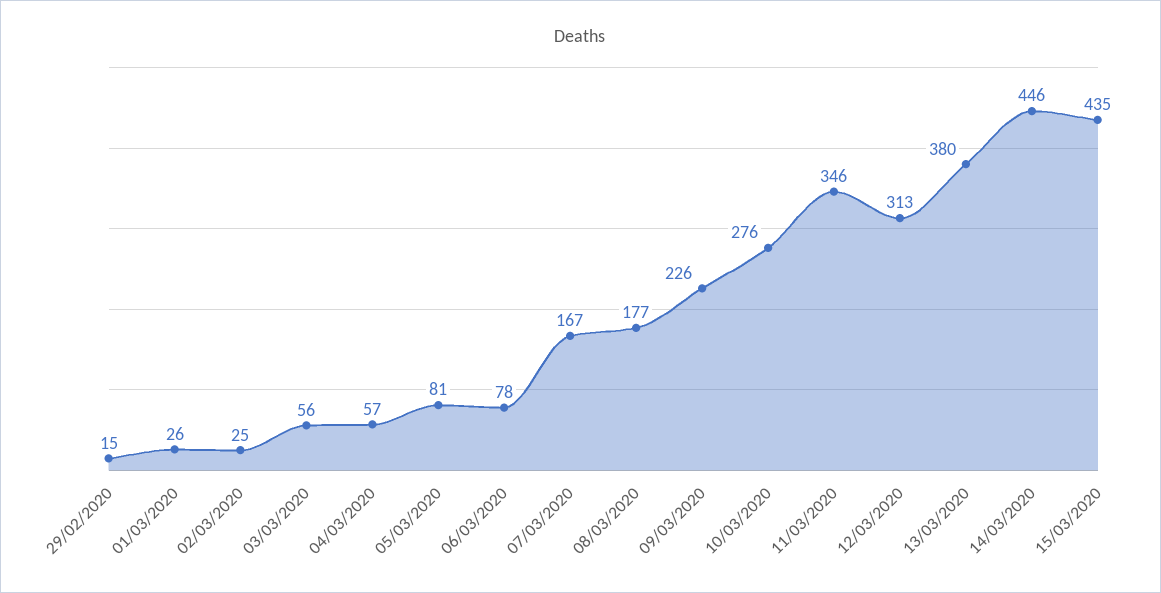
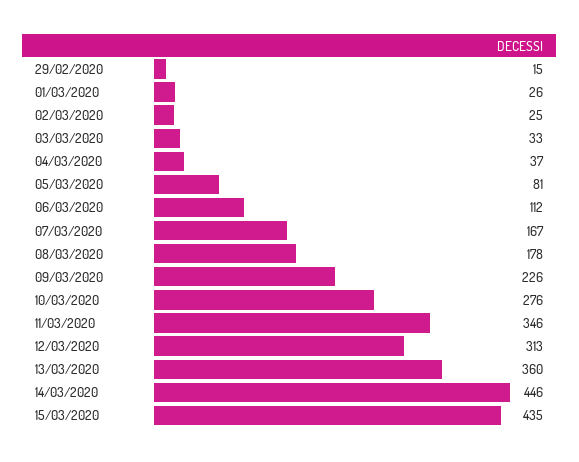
  {
    "29/02/2020": 15,
    "01/03/2020": 26,
    "02/03/2020": 25,
-   "03/03/2020": 56,
+   "03/03/2020": 33,
-   "04/03/2020": 57,
+   "04/03/2020": 37,
    "05/03/2020": 81,
-   "06/03/2020": 78,
+   "06/03/2020": 112,
    "07/03/2020": 167,
-   "08/03/2020": 177,
+   "08/03/2020": 178,
    "09/03/2020": 226,
    "10/03/2020": 276,
    "11/03/2020": 346,
    "12/03/2020": 313,
-   "13/03/2020": 380,
+   "13/03/2020": 360,
    "14/03/2020": 446,
    "15/03/2020": 435
  }

